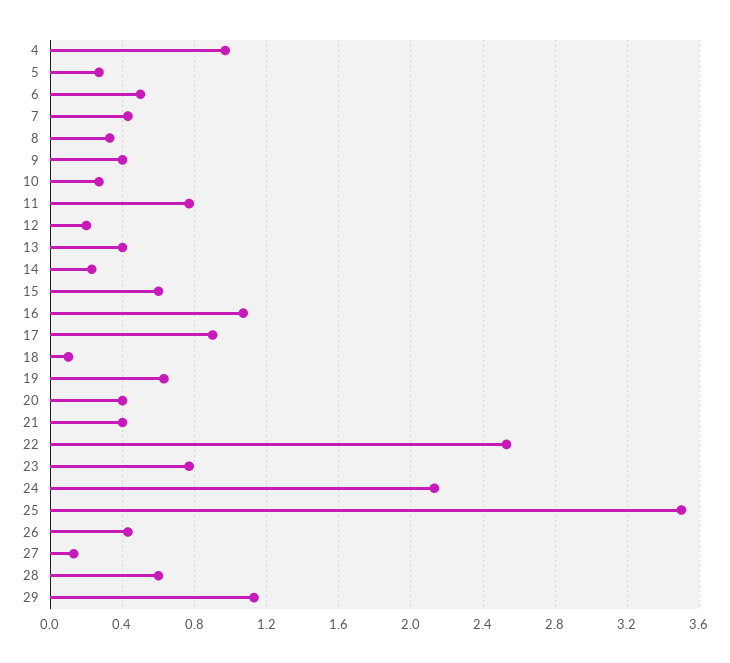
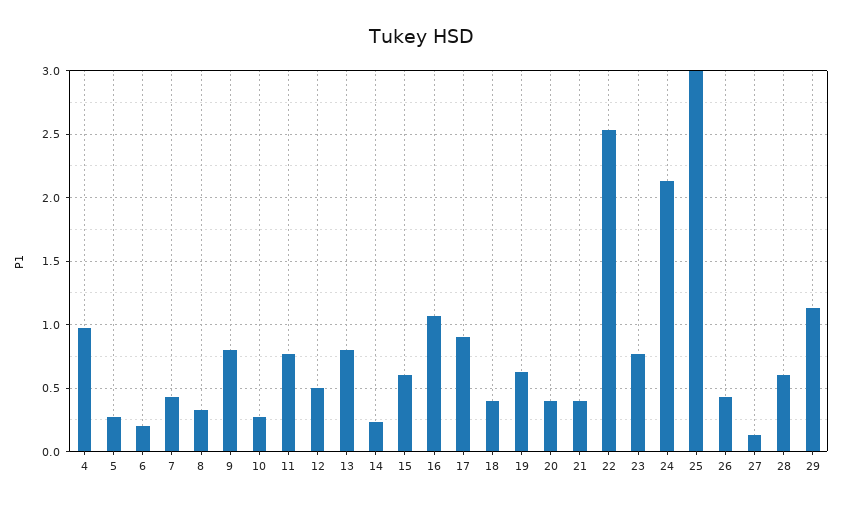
  {
    "4": 0.95,
    "5": 0.25,
-   "6": 0.5,
+   "6": 0.2,
    "7": 0.45,
    "8": 0.35,
-   "9": 0.4,
+   "9": 0.8,
    "10": 0.25,
    "11": 0.75,
-   "12": 0.2,
+   "12": 0.5,
-   "13": 0.4,
+   "13": 0.8,
    "14": 0.25,
    "15": 0.6,
    "16": 1.05,
    "17": 0.9,
-   "18": 0.1,
+   "18": 0.4,
    "19": 0.65,
    "20": 0.4,
    "21": 0.4,
    "22": 2.55,
    "23": 0.75,
    "24": 2.15,
-   "25": 3.5,
+   "25": 3,
    "26": 0.45,
    "27": 0.15,
    "28": 0.6,
    "29": 1.15
  }

